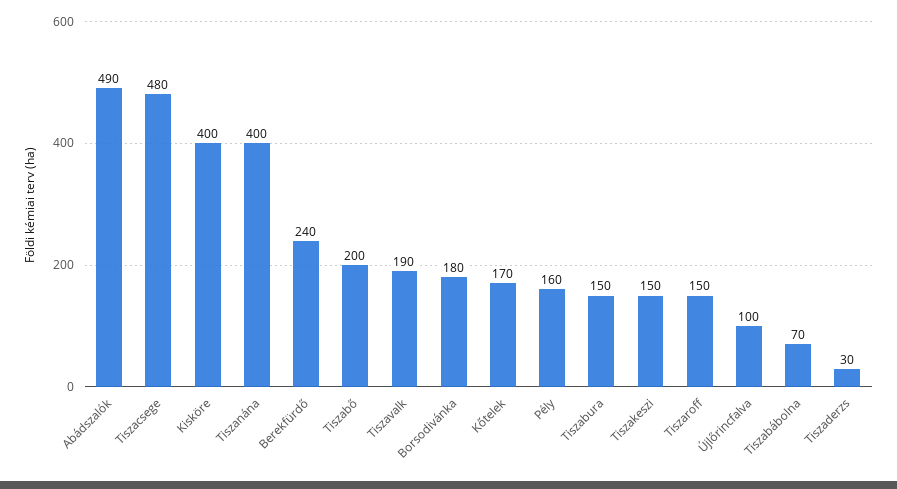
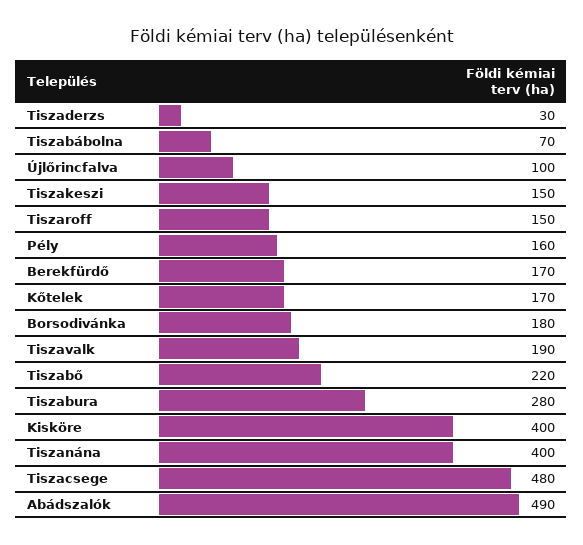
  {
    "Abádszalók": 490,
    "Tiszacsege": 480,
    "Kisköre": 400,
    "Tiszanána": 400,
-   "Berekfürdő": 240,
+   "Berekfürdő": 170,
-   "Tiszabő": 200,
+   "Tiszabő": 220,
    "Tiszavalk": 190,
    "Borsodivánka": 180,
    "Kőtelek": 170,
    "Pély": 160,
-   "Tiszabura": 150,
+   "Tiszabura": 280,
    "Tiszakeszi": 150,
    "Tiszaroff": 150,
    "Újlőrincfalva": 100,
    "Tiszabábolna": 70,
    "Tiszaderzs": 30
  }

